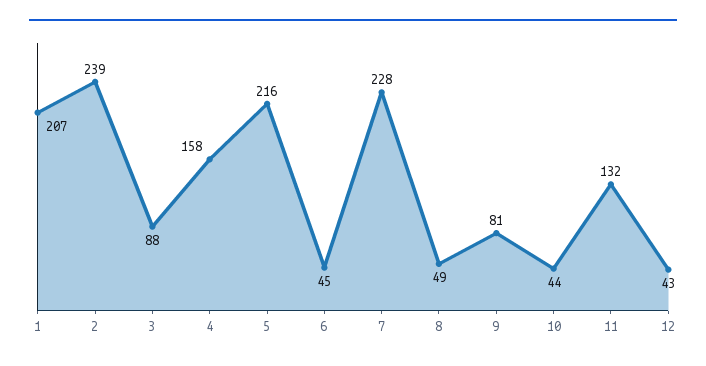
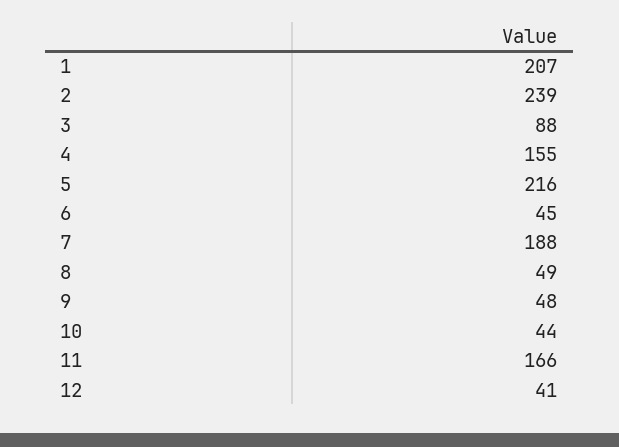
  {
    "1": 207,
    "2": 239,
    "3": 88,
-   "4": 158,
+   "4": 155,
    "5": 216,
    "6": 45,
-   "7": 228,
+   "7": 188,
    "8": 49,
-   "9": 81,
+   "9": 48,
    "10": 44,
-   "11": 132,
+   "11": 166,
-   "12": 43
+   "12": 41
  }

